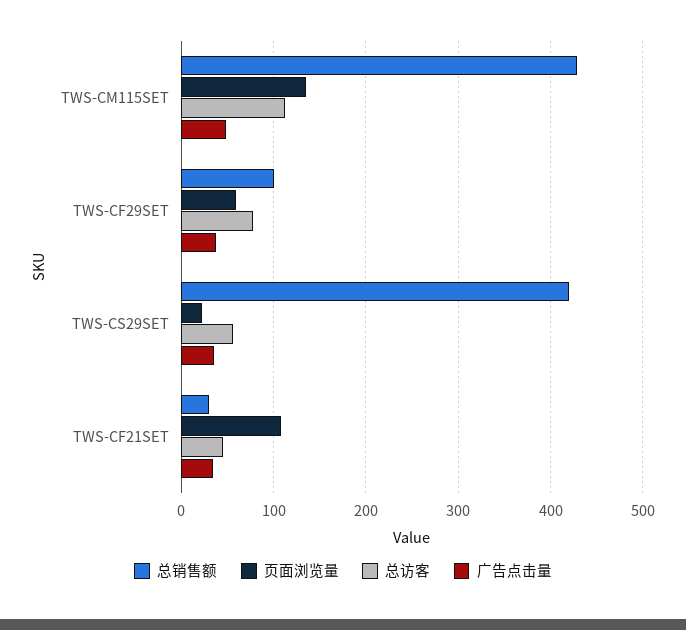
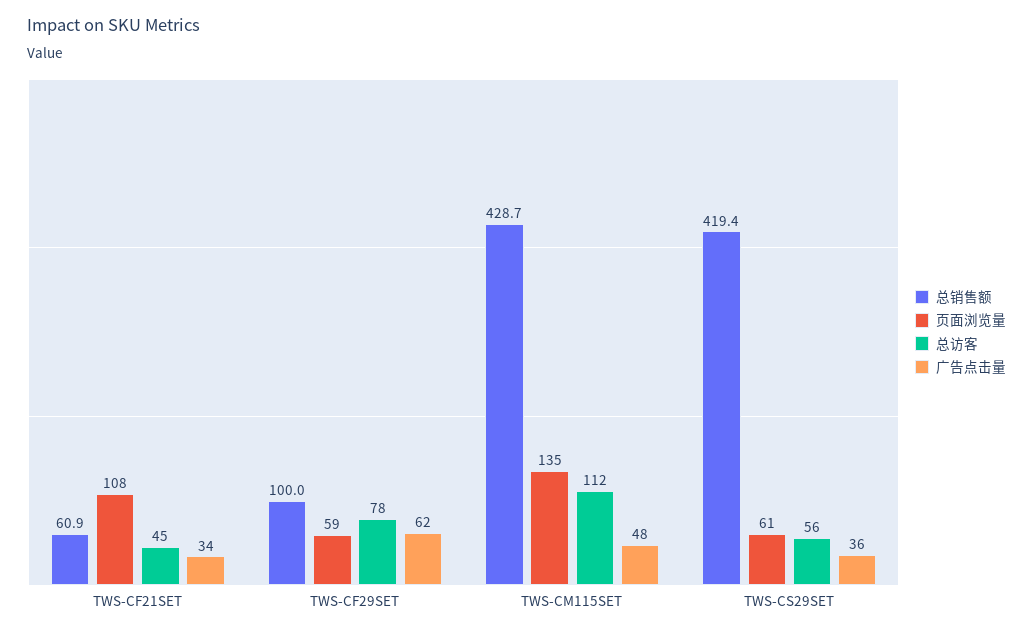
  {
    "总销售额": {
      "TWS-CM115SET": 428.7,
      "TWS-CF29SET": 100,
      "TWS-CS29SET": 419.4,
-     "TWS-CF21SET": 30
+     "TWS-CF21SET": 60.9
    },
    "页面浏览量": {
      "TWS-CM115SET": 135,
      "TWS-CF29SET": 59,
-     "TWS-CS29SET": 20,
+     "TWS-CS29SET": 61,
      "TWS-CF21SET": 108
    },
    "总访客": {
      "TWS-CM115SET": 112,
      "TWS-CF29SET": 78,
      "TWS-CS29SET": 56,
      "TWS-CF21SET": 45
    },
    "广告点击量": {
      "TWS-CM115SET": 48,
-     "TWS-CF29SET": 40,
+     "TWS-CF29SET": 62,
      "TWS-CS29SET": 36,
      "TWS-CF21SET": 34
    }
  }

